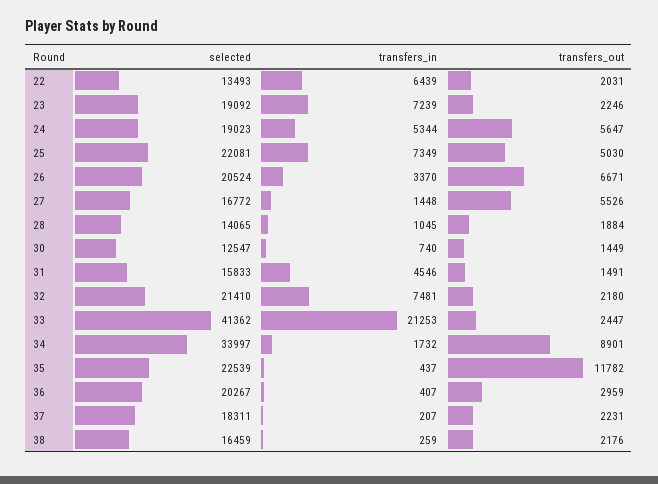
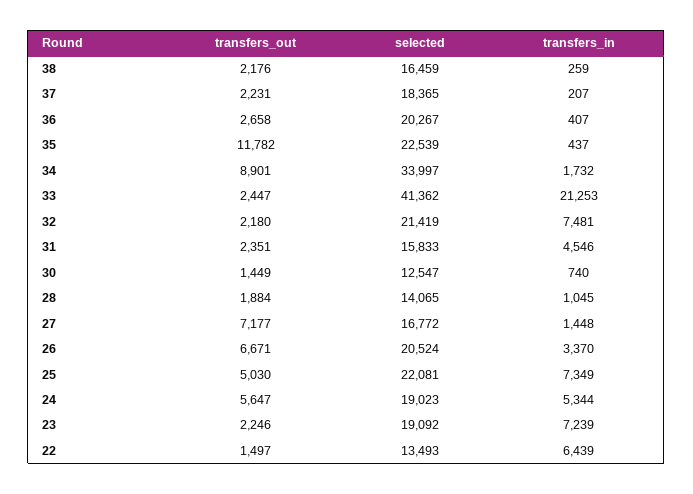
  {
    "selected": {
      "22": 13493,
      "23": 19092,
      "24": 19023,
      "25": 22081,
      "26": 20524,
      "27": 16772,
      "28": 14065,
      "30": 12547,
      "31": 15833,
-     "32": 21410,
+     "32": 21419,
      "33": 41362,
      "34": 33997,
      "35": 22539,
      "36": 20267,
-     "37": 18311,
+     "37": 18365,
      "38": 16459
    },
    "transfers_in": {
      "22": 6439,
      "23": 7239,
      "24": 5344,
      "25": 7349,
      "26": 3370,
      "27": 1448,
      "28": 1045,
      "30": 740,
      "31": 4546,
      "32": 7481,
      "33": 21253,
      "34": 1732,
      "35": 437,
      "36": 407,
      "37": 207,
      "38": 259
    },
    "transfers_out": {
-     "22": 2031,
+     "22": 1497,
      "23": 2246,
      "24": 5647,
      "25": 5030,
      "26": 6671,
-     "27": 5526,
+     "27": 7177,
      "28": 1884,
      "30": 1449,
-     "31": 1491,
+     "31": 2351,
      "32": 2180,
      "33": 2447,
      "34": 8901,
      "35": 11782,
-     "36": 2959,
+     "36": 2658,
      "37": 2231,
      "38": 2176
    }
  }

